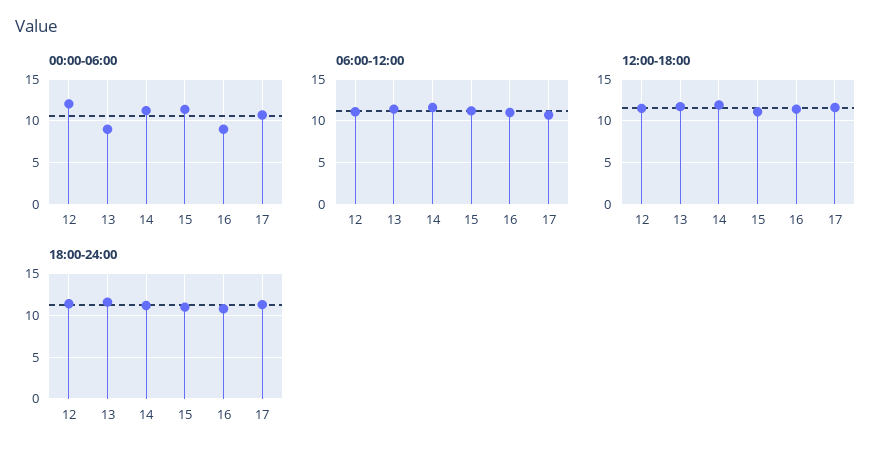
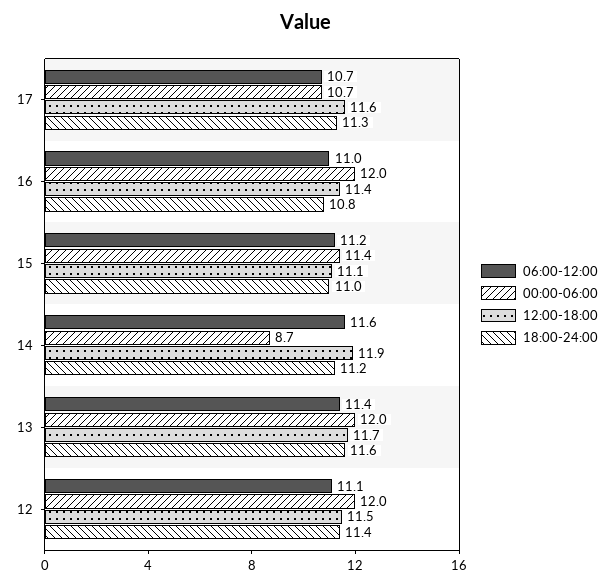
  {
    "00:00-06:00": {
      "12": 12,
-     "13": 9,
+     "13": 12,
-     "14": 11,
+     "14": 8.7,
      "15": 11.4,
-     "16": 9,
+     "16": 12,
      "17": 10.7
    },
    "06:00-12:00": {
      "12": 11.1,
      "13": 11.4,
      "14": 11.6,
      "15": 11.2,
      "16": 11,
      "17": 10.7
    },
    "12:00-18:00": {
      "12": 11.5,
      "13": 11.7,
      "14": 11.9,
      "15": 11.1,
      "16": 11.4,
      "17": 11.6
    },
    "18:00-24:00": {
      "12": 11.4,
      "13": 11.6,
      "14": 11.2,
      "15": 11,
      "16": 10.8,
      "17": 11.3
    }
  }

